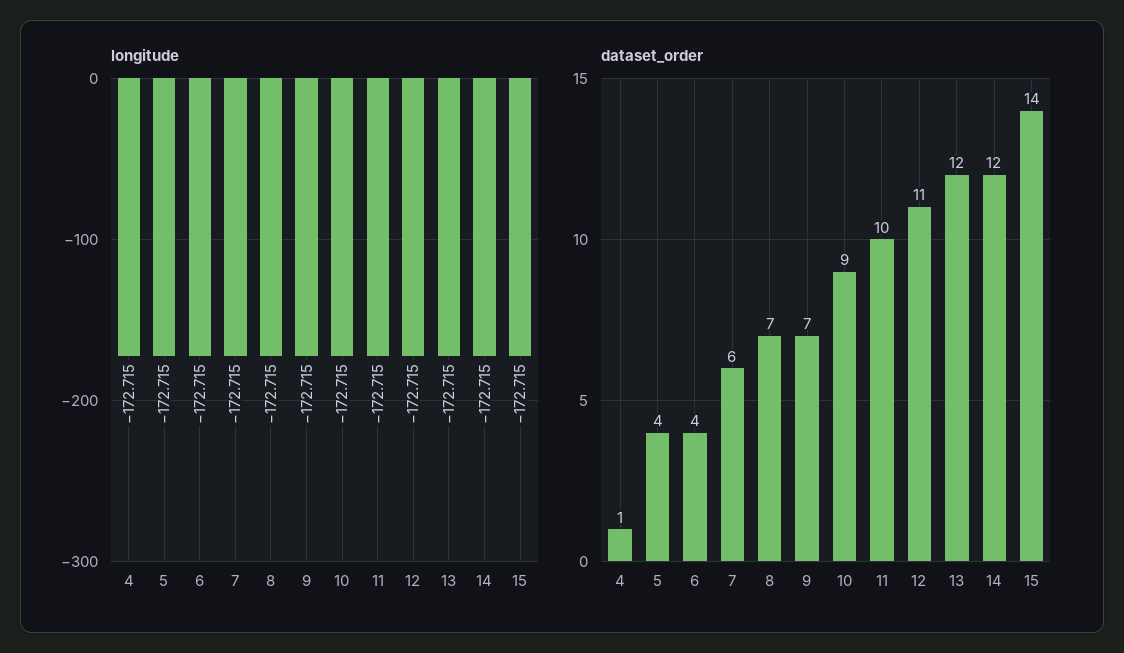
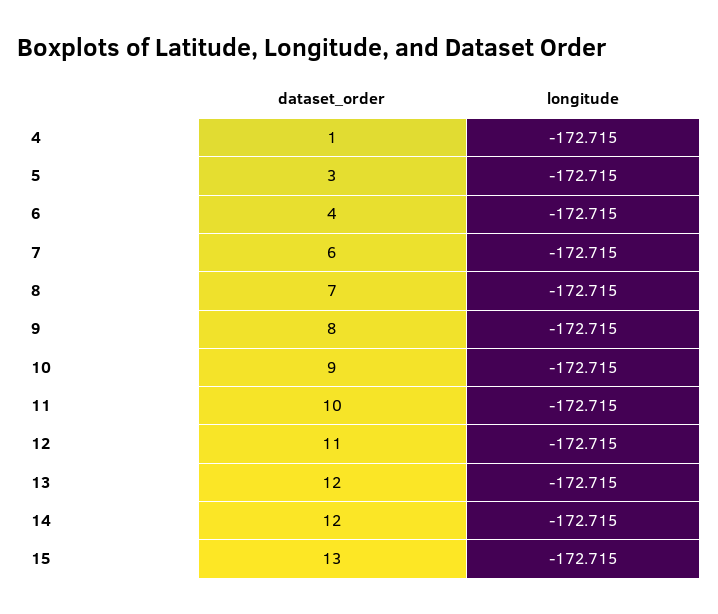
  {
    "longitude": {
      "4": -172.715,
      "5": -172.715,
      "6": -172.715,
      "7": -172.715,
      "8": -172.715,
      "9": -172.715,
      "10": -172.715,
      "11": -172.715,
      "12": -172.715,
      "13": -172.715,
      "14": -172.715,
      "15": -172.715
    },
    "dataset_order": {
      "4": 1,
-     "5": 4,
+     "5": 3,
      "6": 4,
      "7": 6,
      "8": 7,
-     "9": 7,
+     "9": 8,
      "10": 9,
      "11": 10,
      "12": 11,
      "13": 12,
      "14": 12,
-     "15": 14
+     "15": 13
    }
  }

